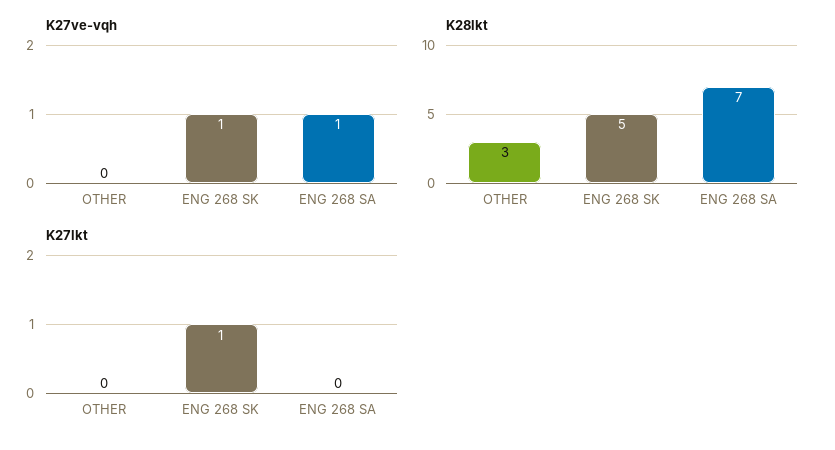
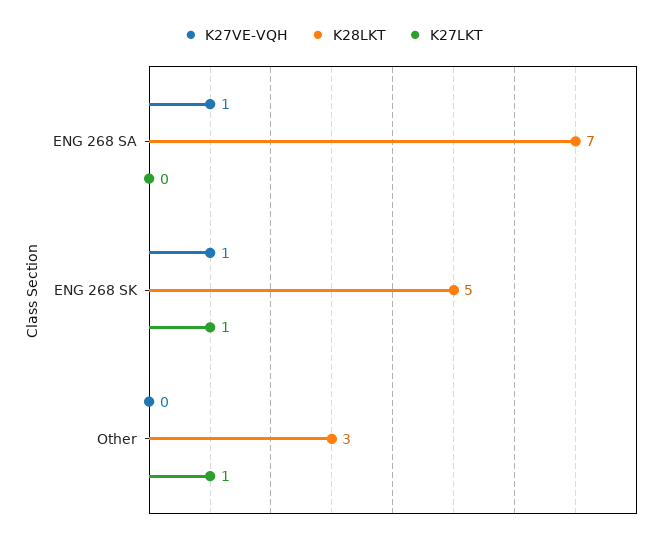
  {
    "K27ve-vqh": {
      "OTHER": 0,
      "ENG 268 SK": 1,
      "ENG 268 SA": 1
    },
    "K28lkt": {
      "OTHER": 3,
      "ENG 268 SK": 5,
      "ENG 268 SA": 7
    },
    "K27lkt": {
-     "OTHER": 0,
+     "OTHER": 1,
      "ENG 268 SK": 1,
      "ENG 268 SA": 0
    }
  }

